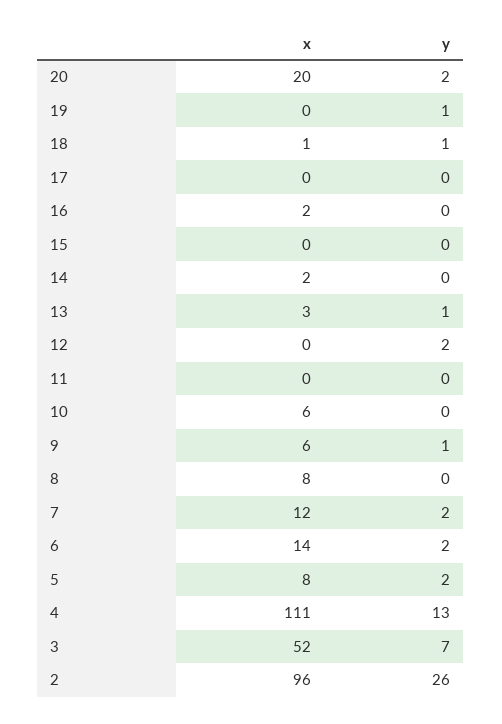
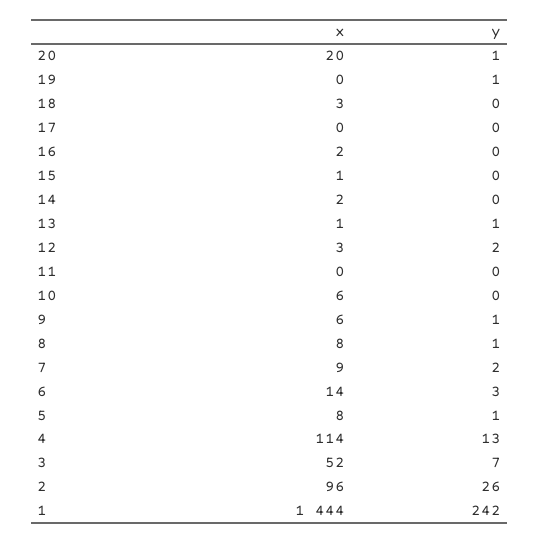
  {
    "x": {
      "20": 20,
      "19": 0,
-     "18": 1,
+     "18": 3,
      "17": 0,
      "16": 2,
-     "15": 0,
+     "15": 1,
      "14": 2,
-     "13": 3,
+     "13": 1,
-     "12": 0,
+     "12": 3,
      "11": 0,
      "10": 6,
      "9": 6,
      "8": 8,
-     "7": 12,
+     "7": 9,
      "6": 14,
      "5": 8,
-     "4": 111,
+     "4": 114,
      "3": 52,
-     "2": 96
+     "2": 96,
+     "1": 1444
    },
    "y": {
-     "20": 2,
+     "20": 1,
      "19": 1,
-     "18": 1,
+     "18": 0,
      "17": 0,
      "16": 0,
      "15": 0,
      "14": 0,
      "13": 1,
      "12": 2,
      "11": 0,
      "10": 0,
      "9": 1,
-     "8": 0,
+     "8": 1,
      "7": 2,
-     "6": 2,
+     "6": 3,
-     "5": 2,
+     "5": 1,
      "4": 13,
      "3": 7,
-     "2": 26
+     "2": 26,
+     "1": 242
    }
  }

